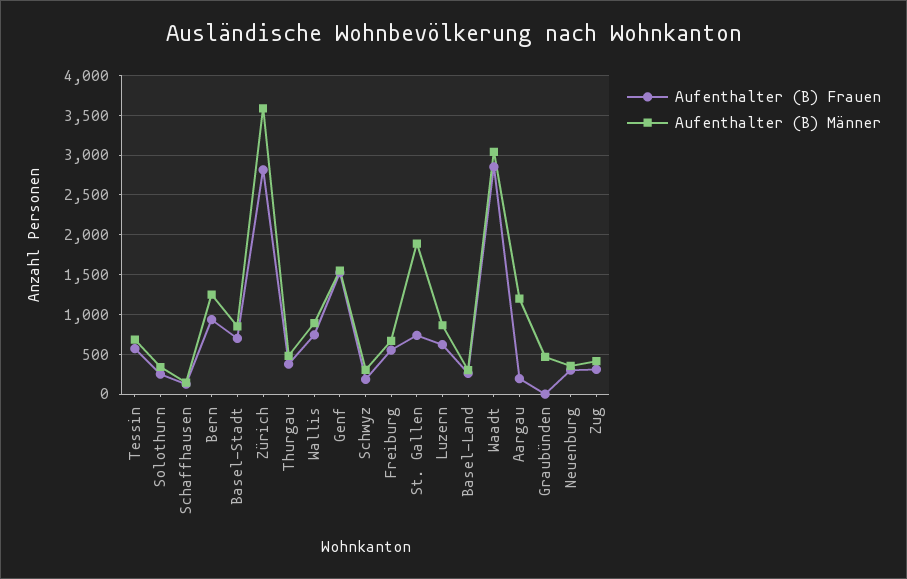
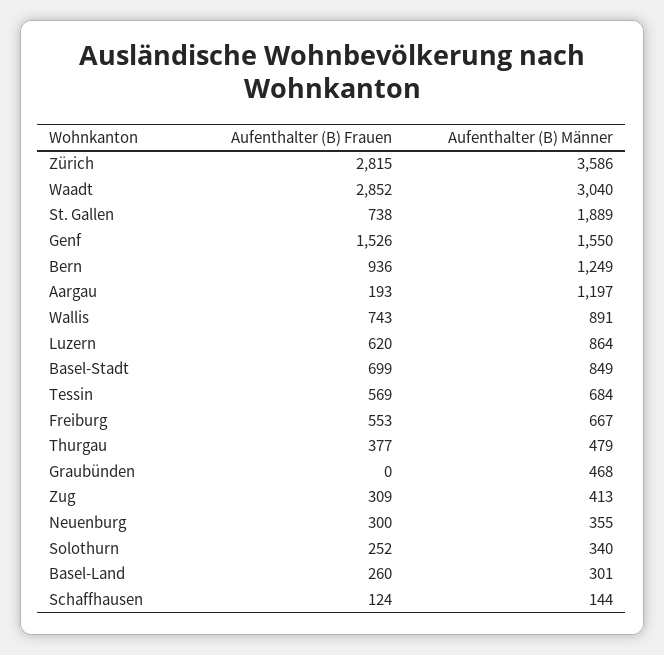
  {
    "Aufenthalter (B) Frauen": {
      "Tessin": 569,
      "Solothurn": 252,
      "Schaffhausen": 124,
      "Bern": 936,
      "Basel-Stadt": 699,
      "Zürich": 2815,
      "Thurgau": 377,
      "Wallis": 743,
      "Genf": 1526,
-     "Schwyz": 200,
      "Freiburg": 553,
      "St. Gallen": 738,
      "Luzern": 620,
      "Basel-Land": 260,
      "Waadt": 2852,
      "Aargau": 193,
      "Graubünden": 0,
      "Neuenburg": 300,
      "Zug": 309
    },
    "Aufenthalter (B) Männer": {
      "Tessin": 684,
      "Solothurn": 340,
      "Schaffhausen": 144,
      "Bern": 1249,
      "Basel-Stadt": 849,
      "Zürich": 3586,
      "Thurgau": 479,
      "Wallis": 891,
      "Genf": 1550,
-     "Schwyz": 300,
      "Freiburg": 667,
      "St. Gallen": 1889,
      "Luzern": 864,
      "Basel-Land": 301,
      "Waadt": 3040,
      "Aargau": 1197,
      "Graubünden": 468,
      "Neuenburg": 355,
      "Zug": 413
    }
  }

